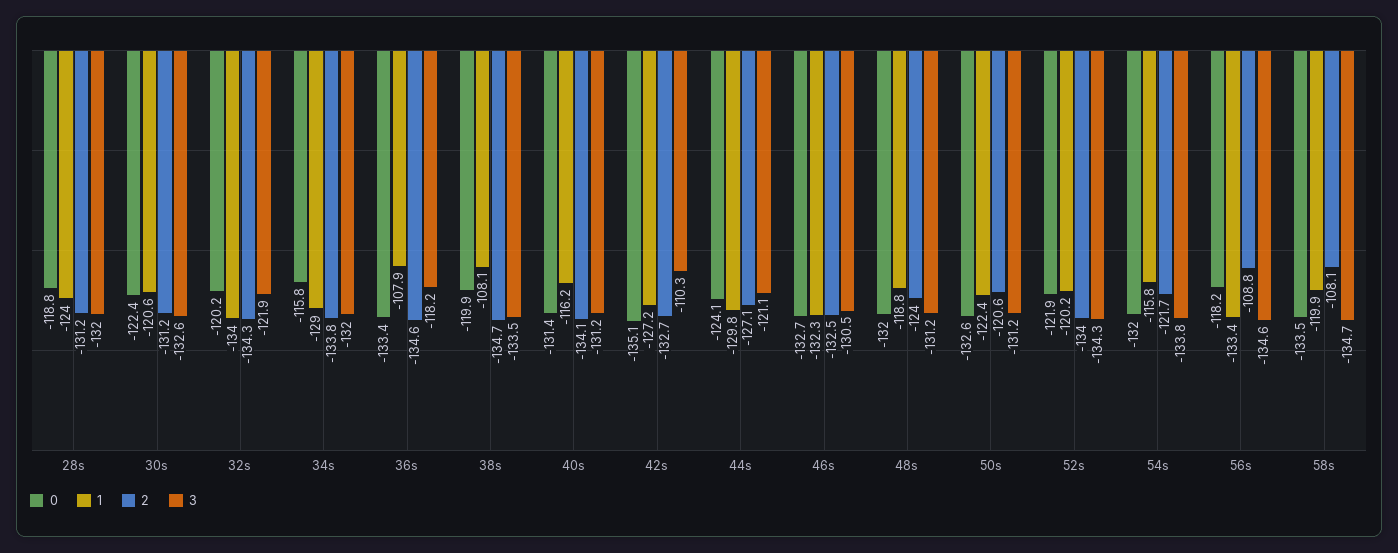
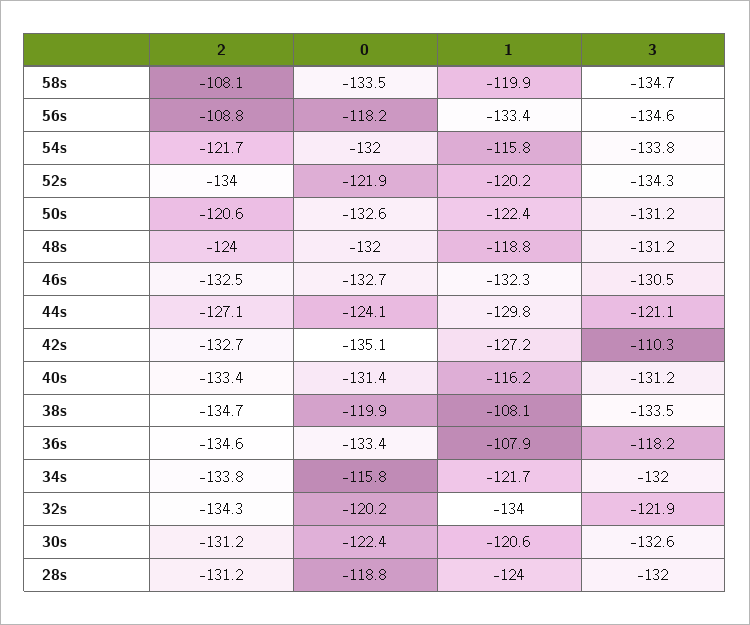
  {
    "0": {
      "28s": -118.8,
      "30s": -122.4,
      "32s": -120.2,
      "34s": -115.8,
      "36s": -133.4,
      "38s": -119.9,
      "40s": -131.4,
      "42s": -135.1,
      "44s": -124.1,
      "46s": -132.7,
      "48s": -132,
      "50s": -132.6,
      "52s": -121.9,
      "54s": -132,
      "56s": -118.2,
      "58s": -133.5
    },
    "1": {
      "28s": -124,
      "30s": -120.6,
      "32s": -134,
-     "34s": -129,
+     "34s": -121.7,
      "36s": -107.9,
      "38s": -108.1,
      "40s": -116.2,
      "42s": -127.2,
      "44s": -129.8,
      "46s": -132.3,
      "48s": -118.8,
      "50s": -122.4,
      "52s": -120.2,
      "54s": -115.8,
      "56s": -133.4,
      "58s": -119.9
    },
    "2": {
      "28s": -131.2,
      "30s": -131.2,
      "32s": -134.3,
      "34s": -133.8,
      "36s": -134.6,
      "38s": -134.7,
-     "40s": -134.1,
+     "40s": -133.4,
      "42s": -132.7,
      "44s": -127.1,
      "46s": -132.5,
      "48s": -124,
      "50s": -120.6,
      "52s": -134,
      "54s": -121.7,
      "56s": -108.8,
      "58s": -108.1
    },
    "3": {
      "28s": -132,
      "30s": -132.6,
      "32s": -121.9,
      "34s": -132,
      "36s": -118.2,
      "38s": -133.5,
      "40s": -131.2,
      "42s": -110.3,
      "44s": -121.1,
      "46s": -130.5,
      "48s": -131.2,
      "50s": -131.2,
      "52s": -134.3,
      "54s": -133.8,
      "56s": -134.6,
      "58s": -134.7
    }
  }

